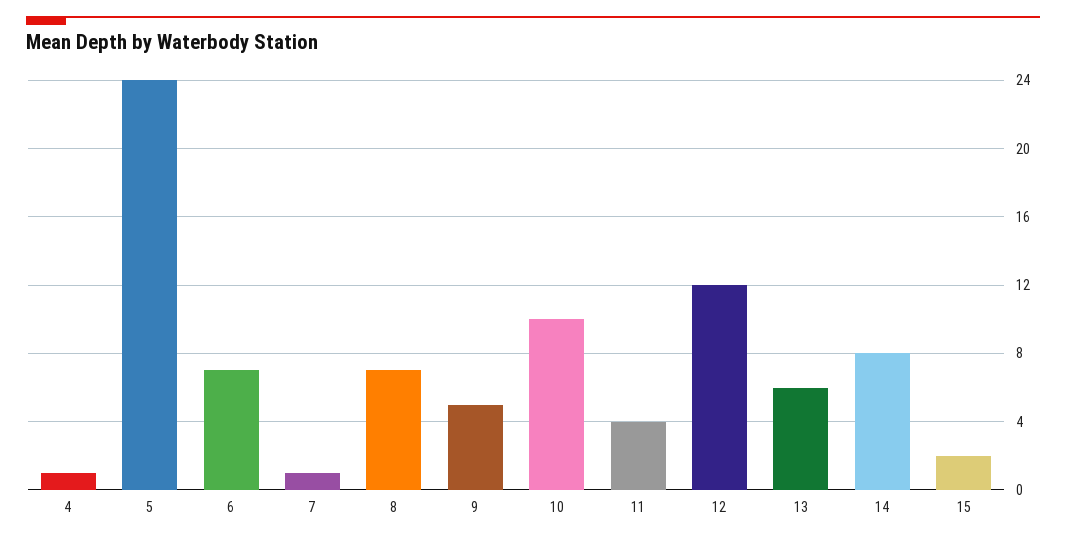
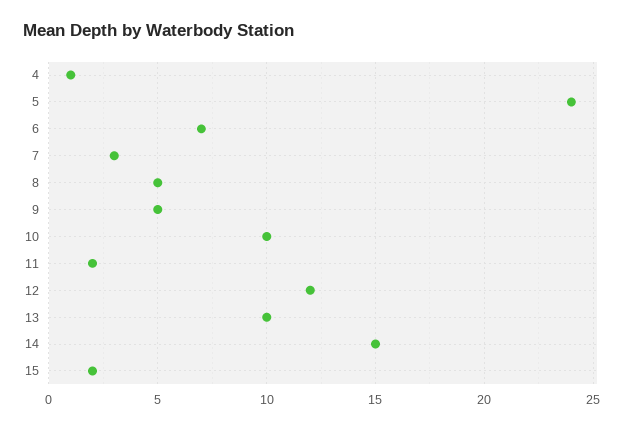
  {
    "4": 1,
    "5": 24,
    "6": 7,
-   "7": 1,
+   "7": 3,
-   "8": 7,
+   "8": 5,
    "9": 5,
    "10": 10,
-   "11": 4,
+   "11": 2,
    "12": 12,
-   "13": 6,
+   "13": 10,
-   "14": 8,
+   "14": 15,
    "15": 2
  }

